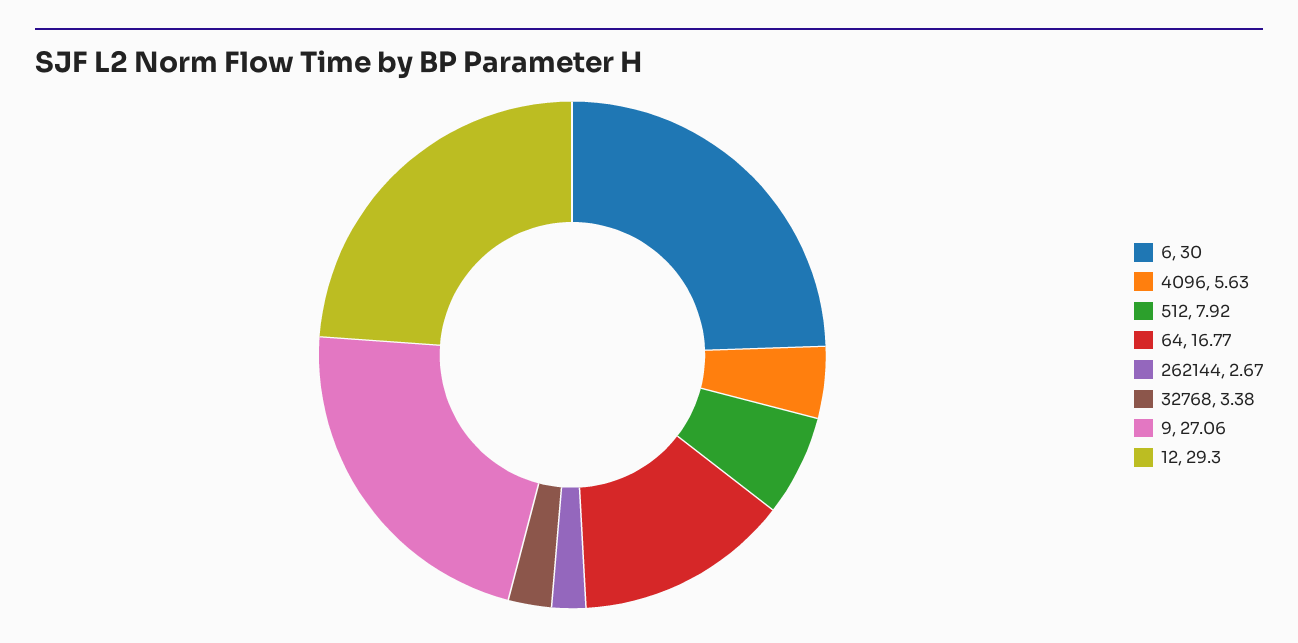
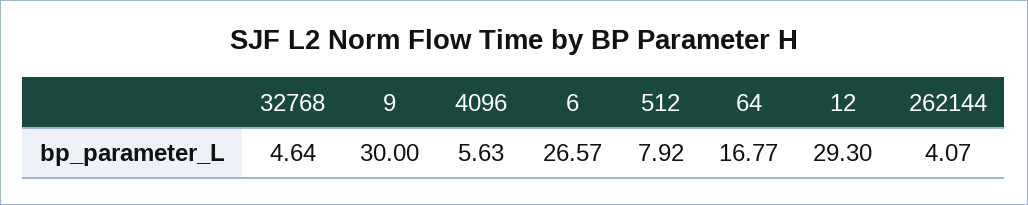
  {
-   "6": 30,
+   "6": 26.57,
    "4096": 5.63,
    "512": 7.92,
    "64": 16.77,
-   "262144": 2.67,
+   "262144": 4.07,
-   "32768": 3.38,
+   "32768": 4.64,
-   "9": 27.06,
+   "9": 30,
    "12": 29.3
  }

